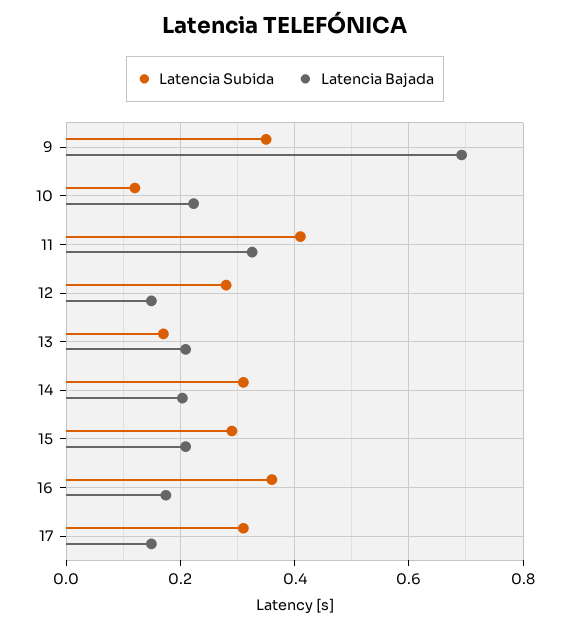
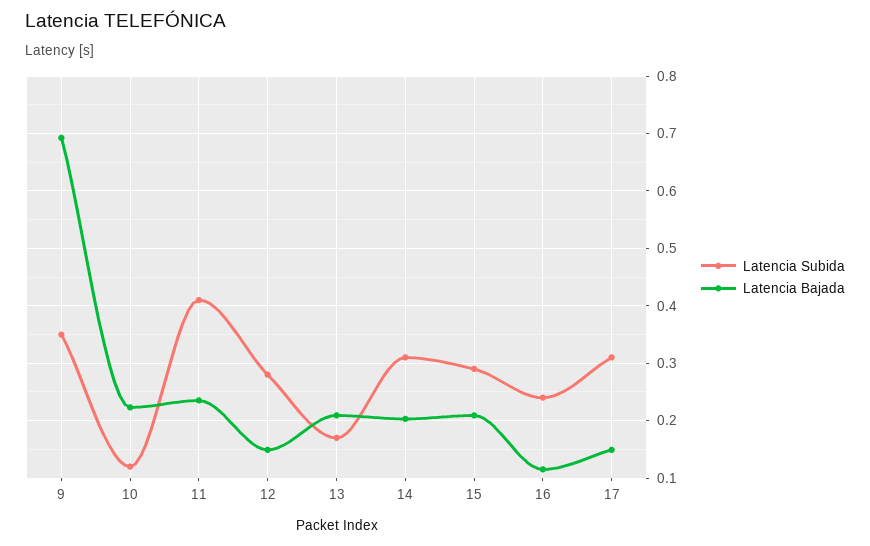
  {
    "Latencia Subida": {
      "9": 0.36,
      "10": 0.12,
      "11": 0.42,
      "12": 0.28,
      "13": 0.18,
      "14": 0.32,
      "15": 0.3,
-     "16": 0.36,
+     "16": 0.24,
      "17": 0.32
    },
    "Latencia Bajada": {
      "9": 0.7,
      "10": 0.22,
-     "11": 0.32,
+     "11": 0.24,
      "12": 0.14,
      "13": 0.2,
      "14": 0.2,
      "15": 0.2,
-     "16": 0.18,
+     "16": 0.12,
      "17": 0.14
    }
  }

